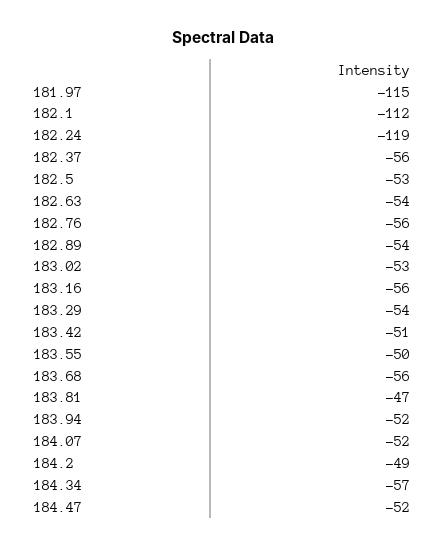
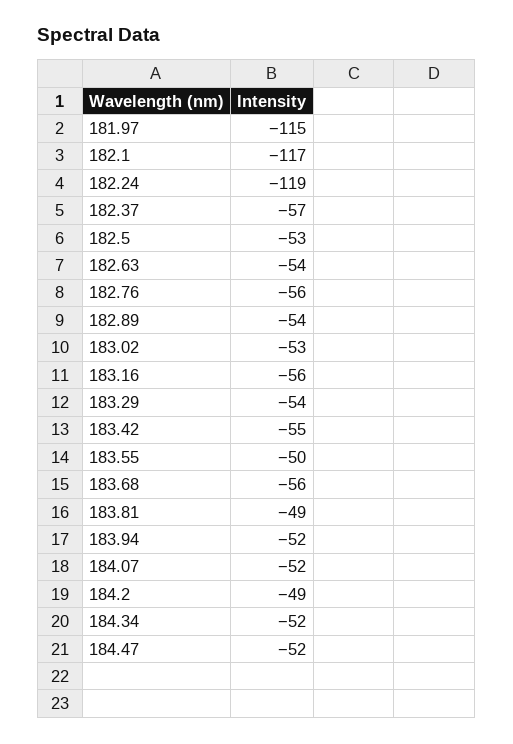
  {
    "181.97": -115,
-   "182.1": -112,
+   "182.1": -117,
    "182.24": -119,
-   "182.37": -56,
+   "182.37": -57,
    "182.5": -53,
    "182.63": -54,
    "182.76": -56,
    "182.89": -54,
    "183.02": -53,
    "183.16": -56,
    "183.29": -54,
-   "183.42": -51,
+   "183.42": -55,
    "183.55": -50,
    "183.68": -56,
-   "183.81": -47,
+   "183.81": -49,
    "183.94": -52,
    "184.07": -52,
    "184.2": -49,
-   "184.34": -57,
+   "184.34": -52,
    "184.47": -52
  }

